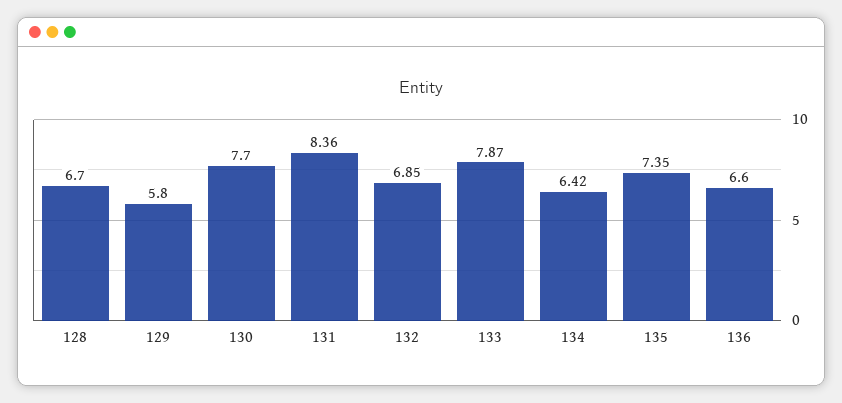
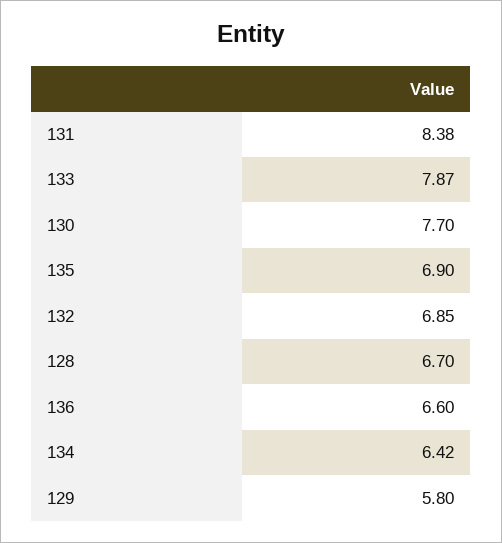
  {
    "128": 6.7,
    "129": 5.8,
    "130": 7.7,
-   "131": 8.36,
+   "131": 8.38,
    "132": 6.85,
    "133": 7.87,
    "134": 6.42,
-   "135": 7.35,
+   "135": 6.9,
    "136": 6.6
  }

